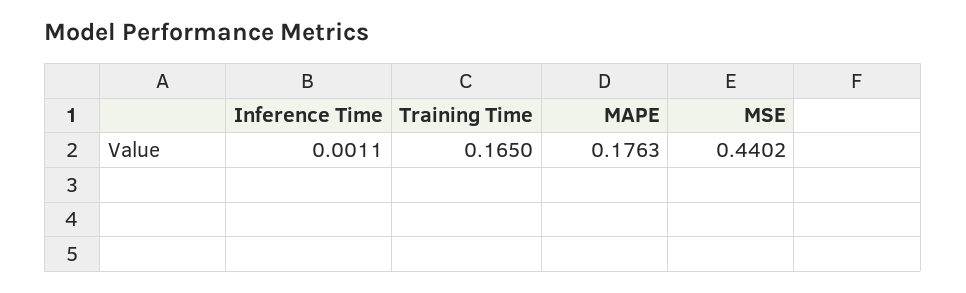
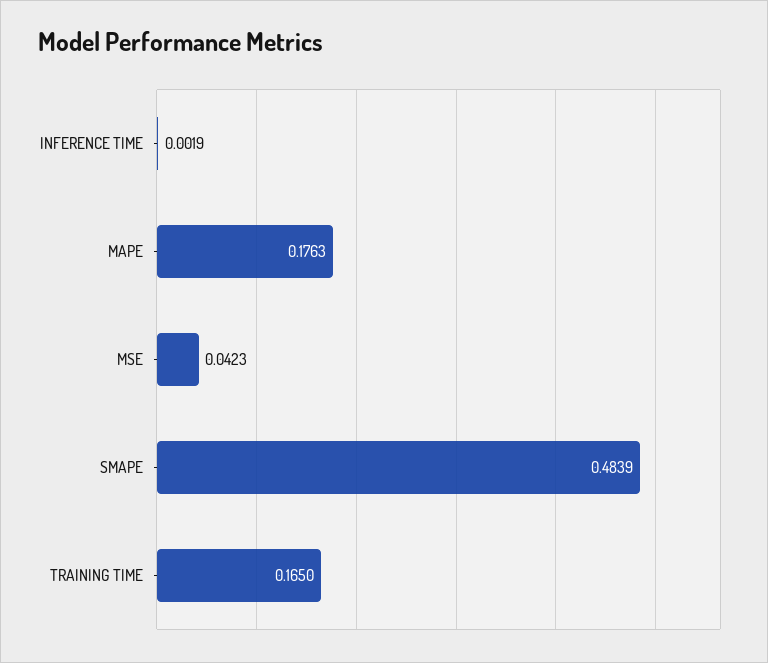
  {
-   "Inference Time": 0.0011,
+   "Inference Time": 0.0019,
    "Training Time": 0.165,
    "MAPE": 0.1763,
-   "MSE": 0.4402
+   "MSE": 0.0423,
+   "SMAPE": 0.4839
  }

